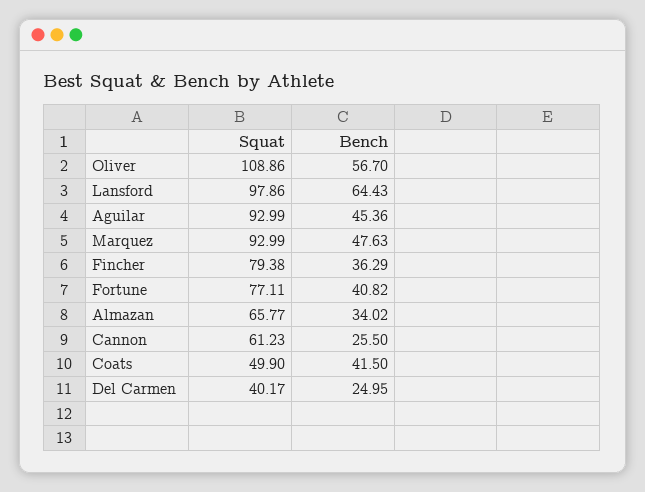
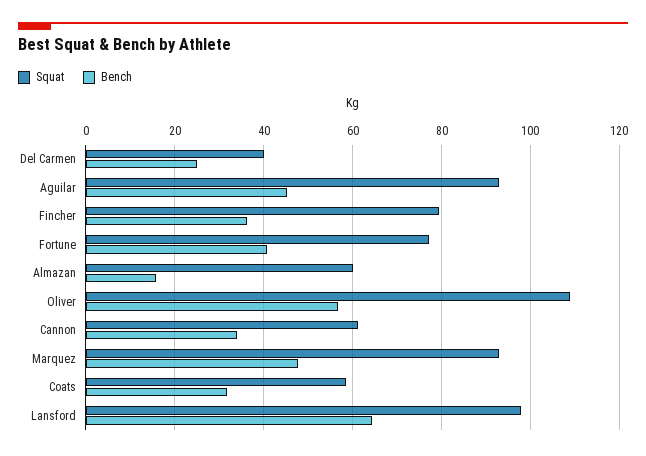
  {
    "Squat": {
      "Oliver": 108.86,
      "Lansford": 97.86,
      "Aguilar": 92.99,
      "Marquez": 92.99,
      "Fincher": 79.38,
      "Fortune": 77.11,
-     "Almazan": 65.77,
+     "Almazan": 60,
      "Cannon": 61.23,
-     "Coats": 49.9,
+     "Coats": 58,
      "Del Carmen": 40.17
    },
    "Bench": {
      "Oliver": 56.7,
      "Lansford": 64.43,
      "Aguilar": 45.36,
      "Marquez": 47.63,
      "Fincher": 36.29,
      "Fortune": 40.82,
-     "Almazan": 34.02,
+     "Almazan": 16,
-     "Cannon": 25.5,
+     "Cannon": 34,
-     "Coats": 41.5,
+     "Coats": 32,
      "Del Carmen": 24.95
    }
  }

